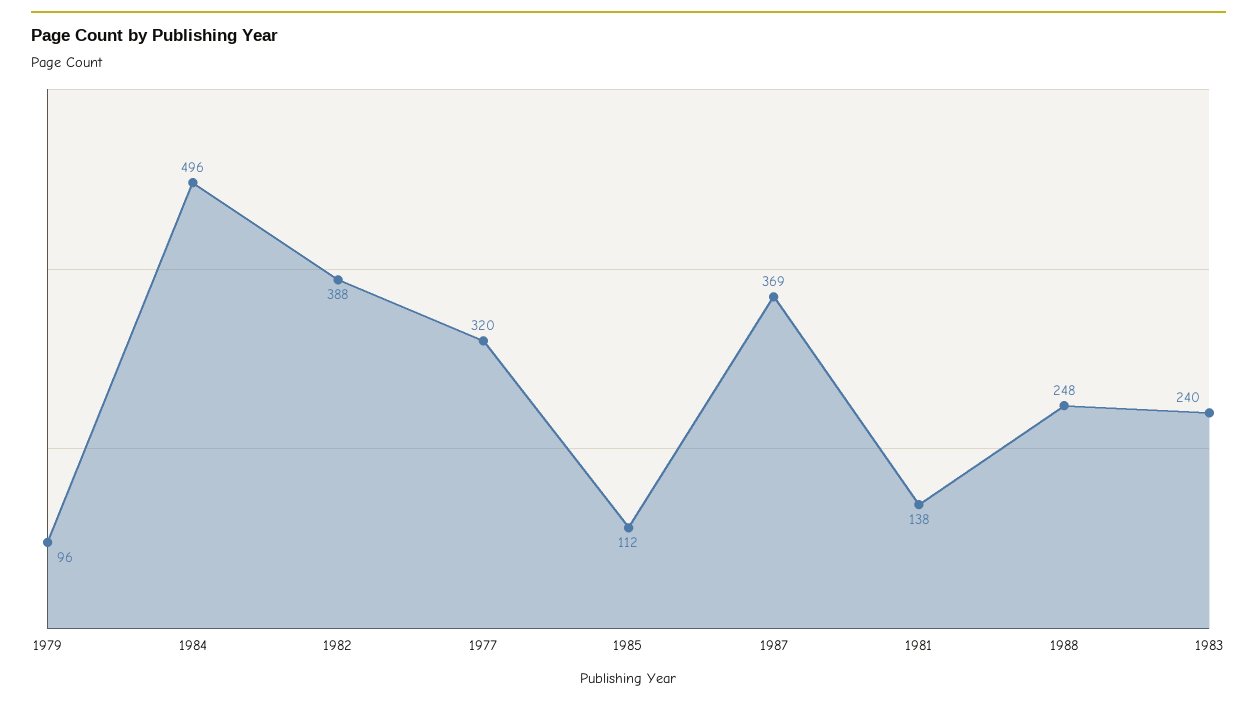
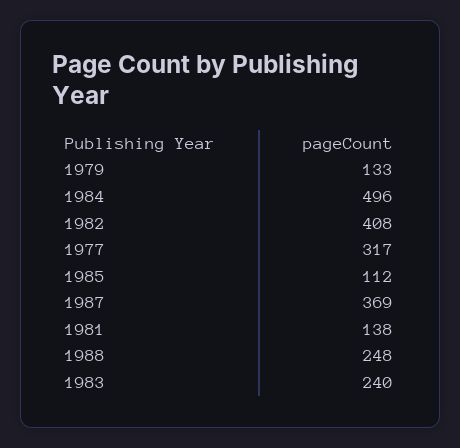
  {
-   "1979": 96,
+   "1979": 133,
    "1984": 496,
-   "1982": 388,
+   "1982": 408,
-   "1977": 320,
+   "1977": 317,
    "1985": 112,
    "1987": 369,
    "1981": 138,
    "1988": 248,
    "1983": 240
  }

